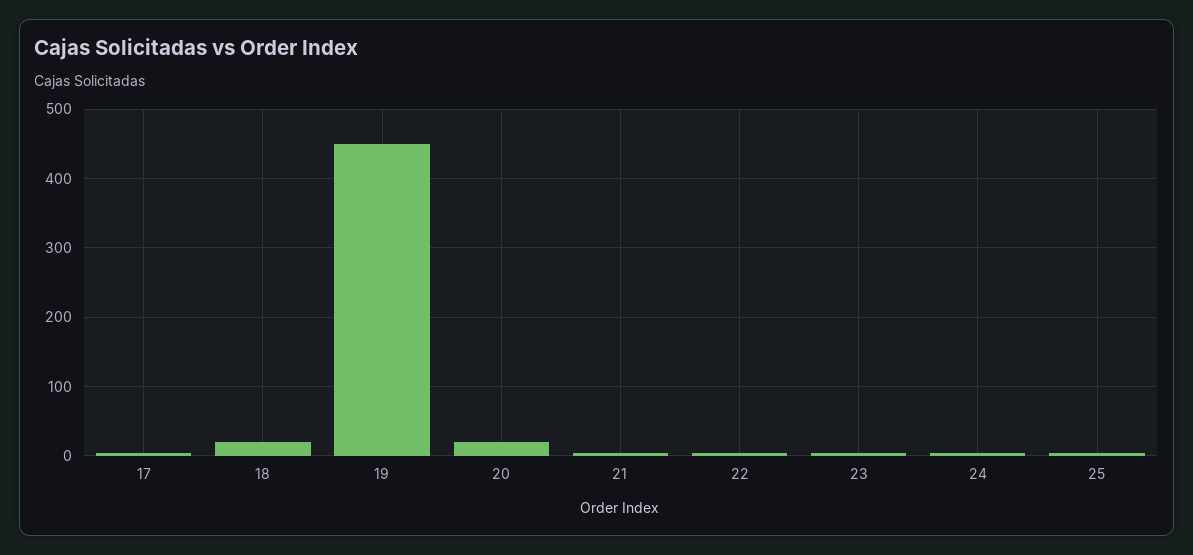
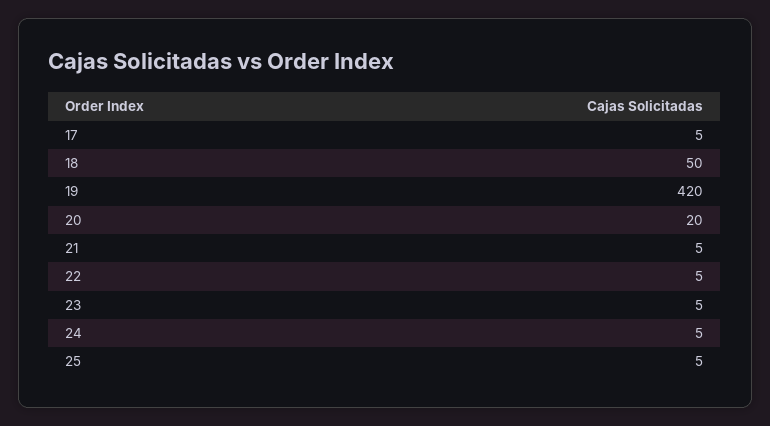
  {
    "17": 5,
-   "18": 20,
+   "18": 50,
-   "19": 450,
+   "19": 420,
    "20": 20,
    "21": 5,
    "22": 5,
    "23": 5,
    "24": 5,
    "25": 5
  }

